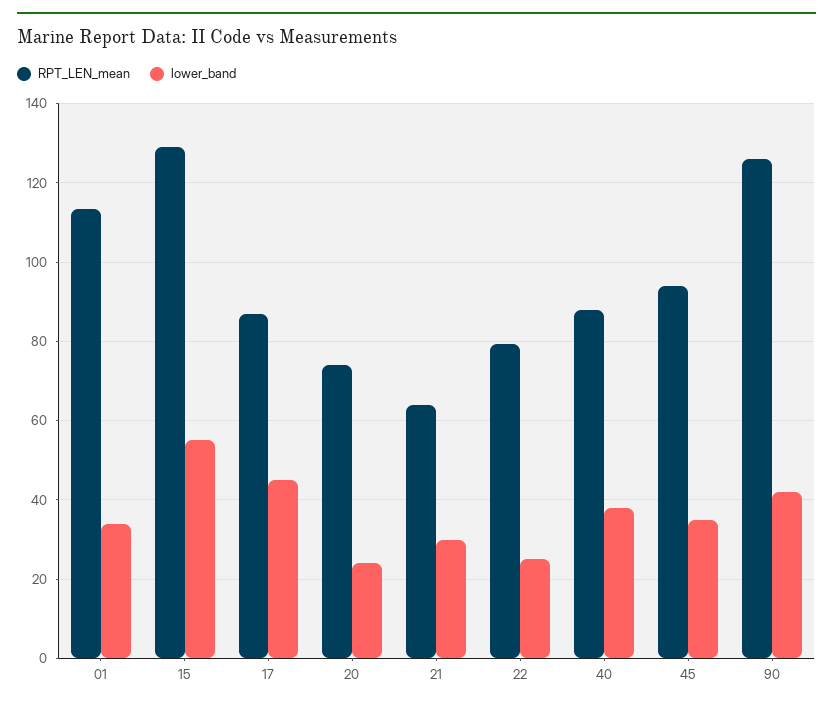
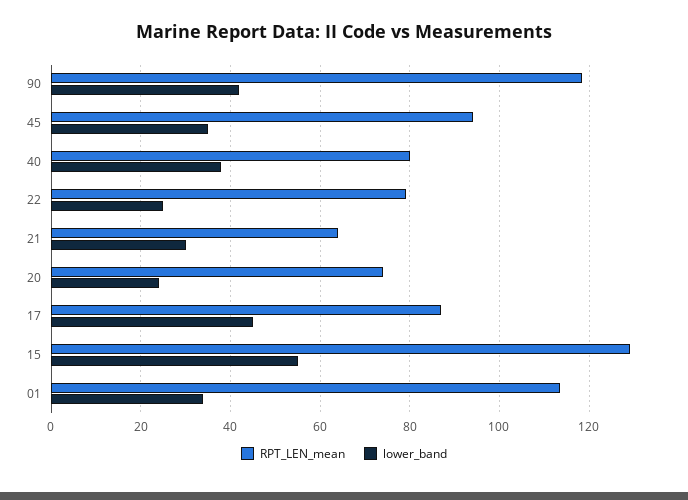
  {
    "RPT_LEN_mean": {
      "01": 114,
      "15": 130,
      "17": 88,
      "20": 74,
      "21": 64,
      "22": 80,
-     "40": 88,
+     "40": 80,
      "45": 94,
-     "90": 126
+     "90": 118
    },
    "lower_band": {
      "01": 34,
      "15": 56,
      "17": 46,
      "20": 24,
      "21": 30,
      "22": 26,
      "40": 38,
      "45": 36,
      "90": 42
    }
  }

